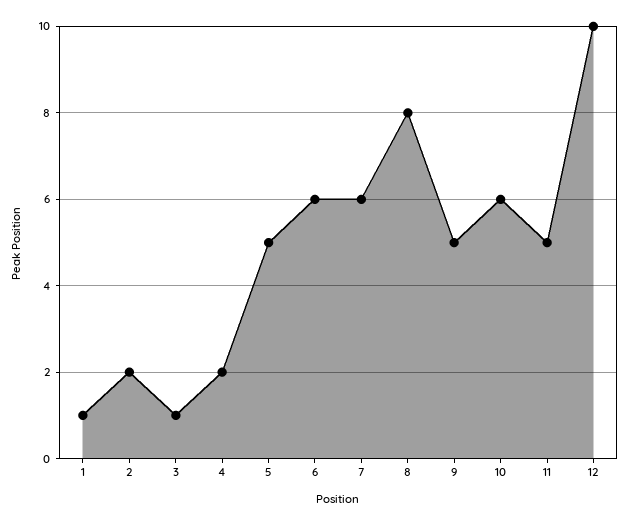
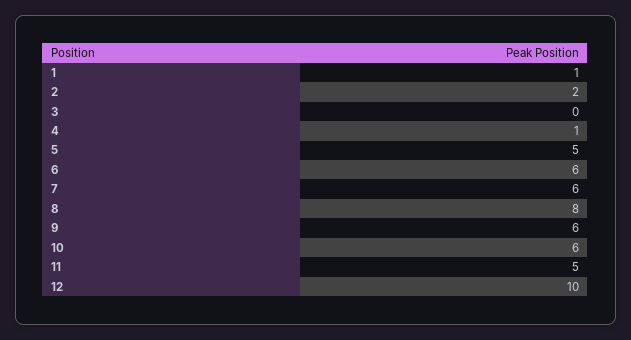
  {
    "1": 1,
    "2": 2,
-   "3": 1,
+   "3": 0,
-   "4": 2,
+   "4": 1,
    "5": 5,
    "6": 6,
    "7": 6,
    "8": 8,
-   "9": 5,
+   "9": 6,
    "10": 6,
    "11": 5,
    "12": 10
  }

